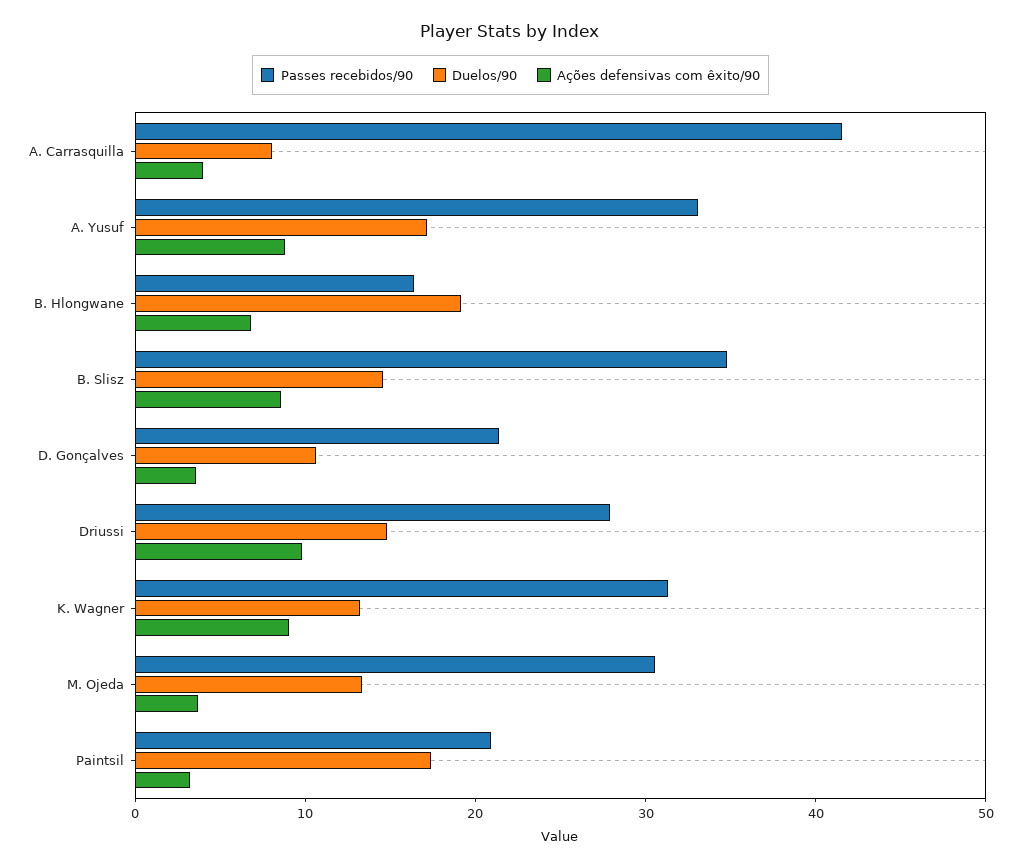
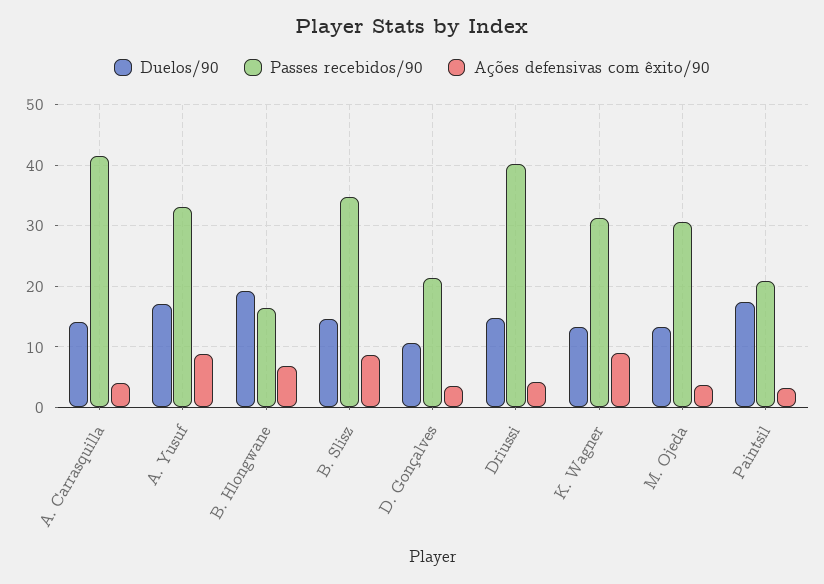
  {
    "Passes recebidos/90": {
      "A. Carrasquilla": 42,
      "A. Yusuf": 33,
      "B. Hlongwane": 16,
      "B. Slisz": 35,
      "D. Gonçalves": 21,
-     "Driussi": 28,
+     "Driussi": 40,
      "K. Wagner": 31,
      "M. Ojeda": 31,
      "Paintsil": 21
    },
    "Duelos/90": {
-     "A. Carrasquilla": 8,
+     "A. Carrasquilla": 14,
      "A. Yusuf": 17,
      "B. Hlongwane": 19,
      "B. Slisz": 15,
      "D. Gonçalves": 11,
      "Driussi": 15,
      "K. Wagner": 13,
      "M. Ojeda": 13,
      "Paintsil": 17
    },
    "Ações defensivas com êxito/90": {
      "A. Carrasquilla": 4,
      "A. Yusuf": 9,
      "B. Hlongwane": 7,
      "B. Slisz": 9,
      "D. Gonçalves": 4,
-     "Driussi": 10,
+     "Driussi": 4,
      "K. Wagner": 9,
      "M. Ojeda": 4,
      "Paintsil": 3
    }
  }

